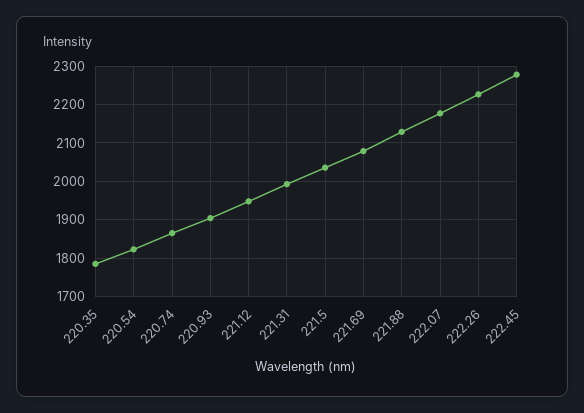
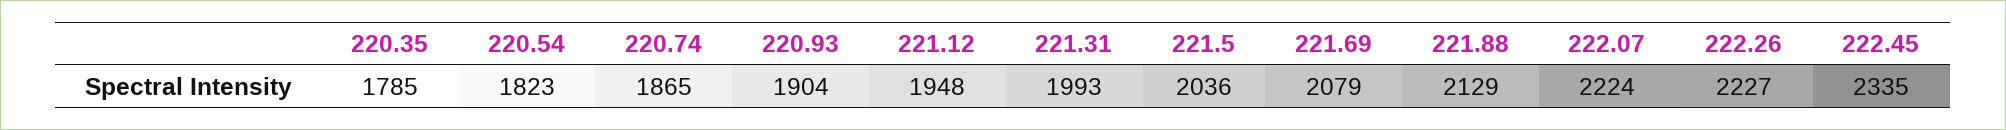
  {
    "220.35": 1785,
    "220.54": 1823,
    "220.74": 1865,
    "220.93": 1904,
    "221.12": 1948,
    "221.31": 1993,
    "221.5": 2036,
    "221.69": 2079,
    "221.88": 2129,
-   "222.07": 2180,
+   "222.07": 2224,
    "222.26": 2227,
-   "222.45": 2280
+   "222.45": 2335
  }

